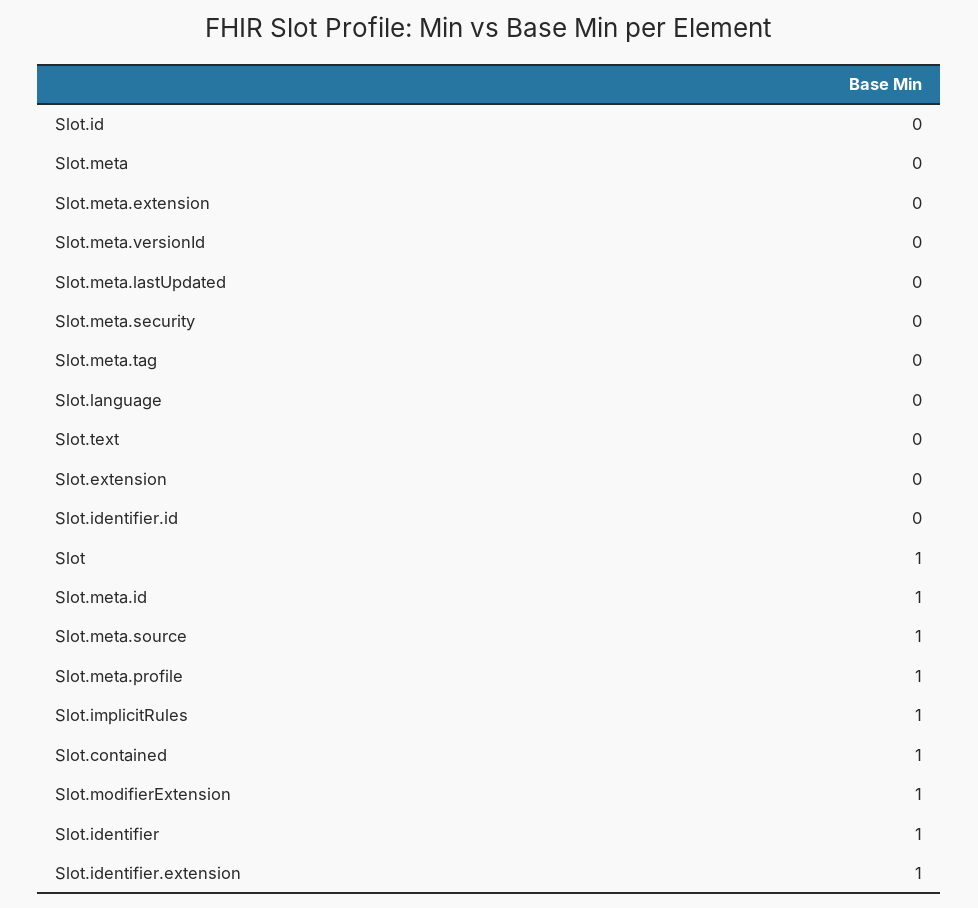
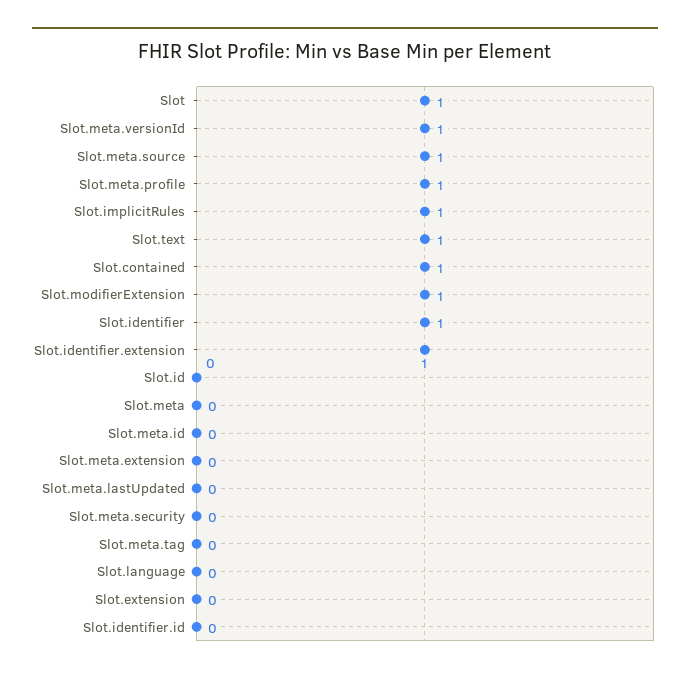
  {
    "Slot.id": 0,
    "Slot.meta": 0,
    "Slot.meta.extension": 0,
-   "Slot.meta.versionId": 0,
+   "Slot.meta.versionId": 1,
    "Slot.meta.lastUpdated": 0,
    "Slot.meta.security": 0,
    "Slot.meta.tag": 0,
    "Slot.language": 0,
-   "Slot.text": 0,
+   "Slot.text": 1,
    "Slot.extension": 0,
    "Slot.identifier.id": 0,
    "Slot": 1,
-   "Slot.meta.id": 1,
+   "Slot.meta.id": 0,
    "Slot.meta.source": 1,
    "Slot.meta.profile": 1,
    "Slot.implicitRules": 1,
    "Slot.contained": 1,
    "Slot.modifierExtension": 1,
    "Slot.identifier": 1,
    "Slot.identifier.extension": 1
  }

